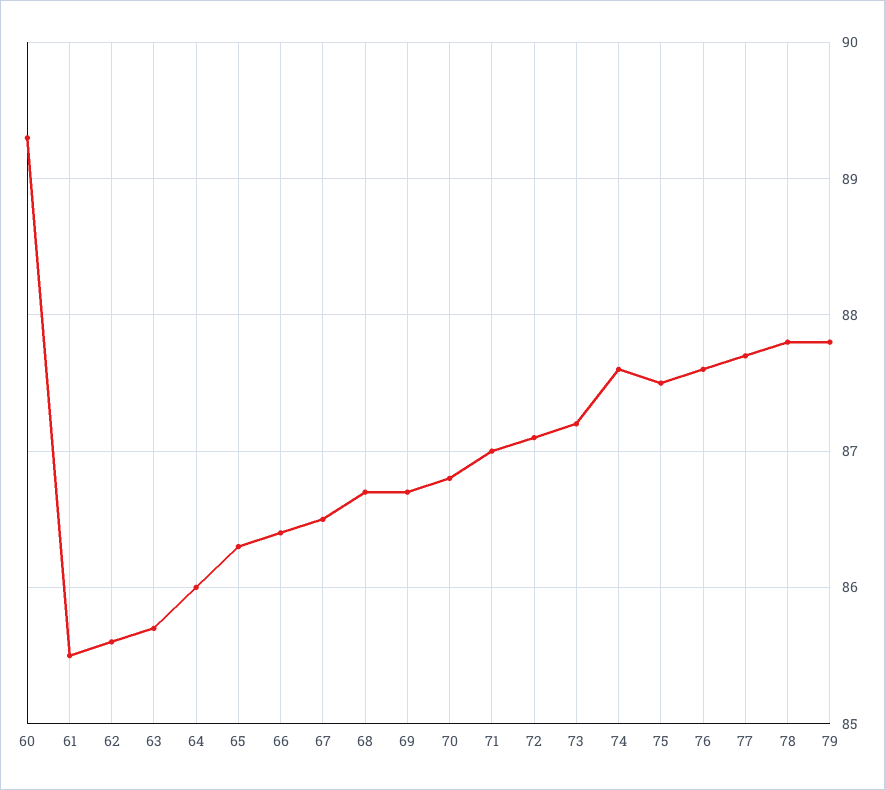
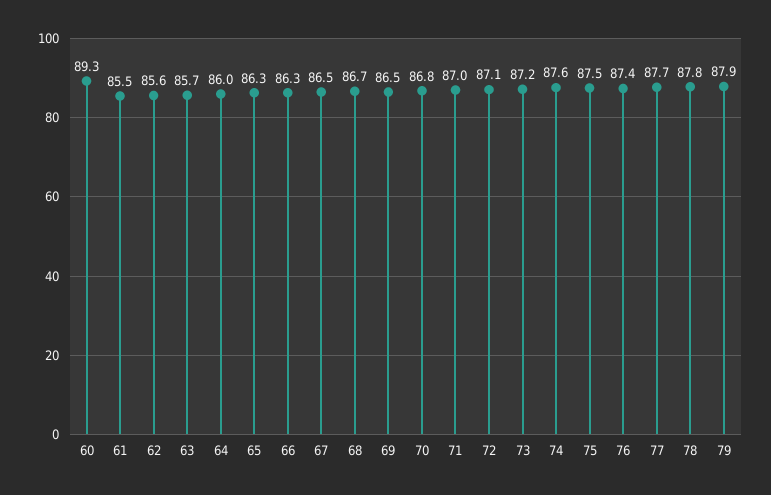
  {
    "60": 89.3,
    "61": 85.5,
    "62": 85.6,
    "63": 85.7,
    "64": 86,
    "65": 86.3,
-   "66": 86.4,
+   "66": 86.3,
    "67": 86.5,
    "68": 86.7,
-   "69": 86.7,
+   "69": 86.5,
    "70": 86.8,
    "71": 87,
    "72": 87.1,
    "73": 87.2,
    "74": 87.6,
    "75": 87.5,
-   "76": 87.6,
+   "76": 87.4,
    "77": 87.7,
    "78": 87.8,
-   "79": 87.8
+   "79": 87.9
  }

